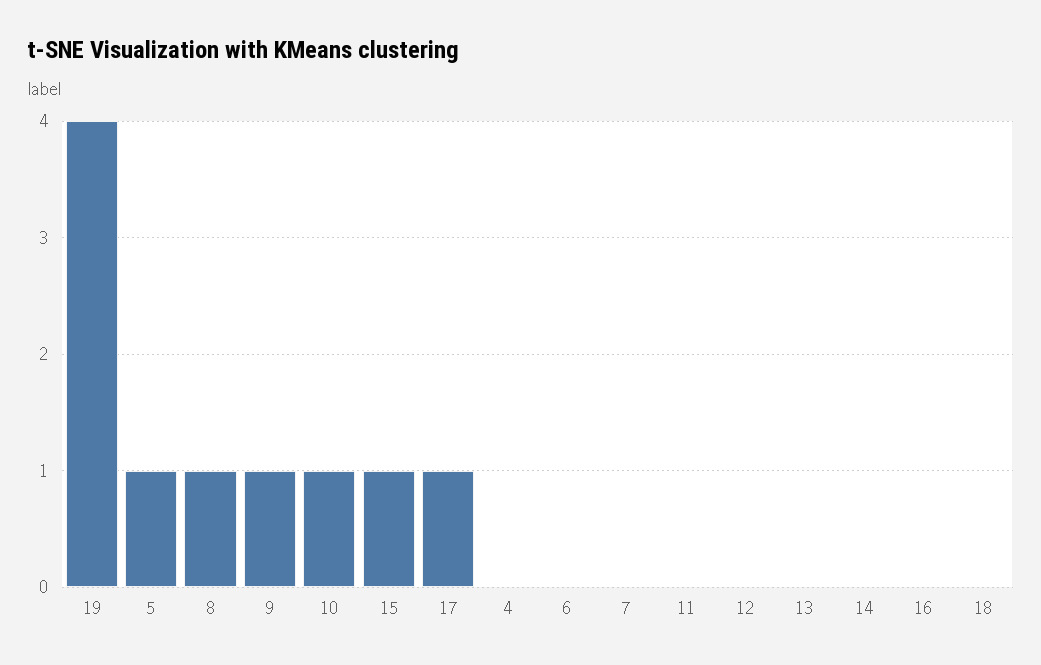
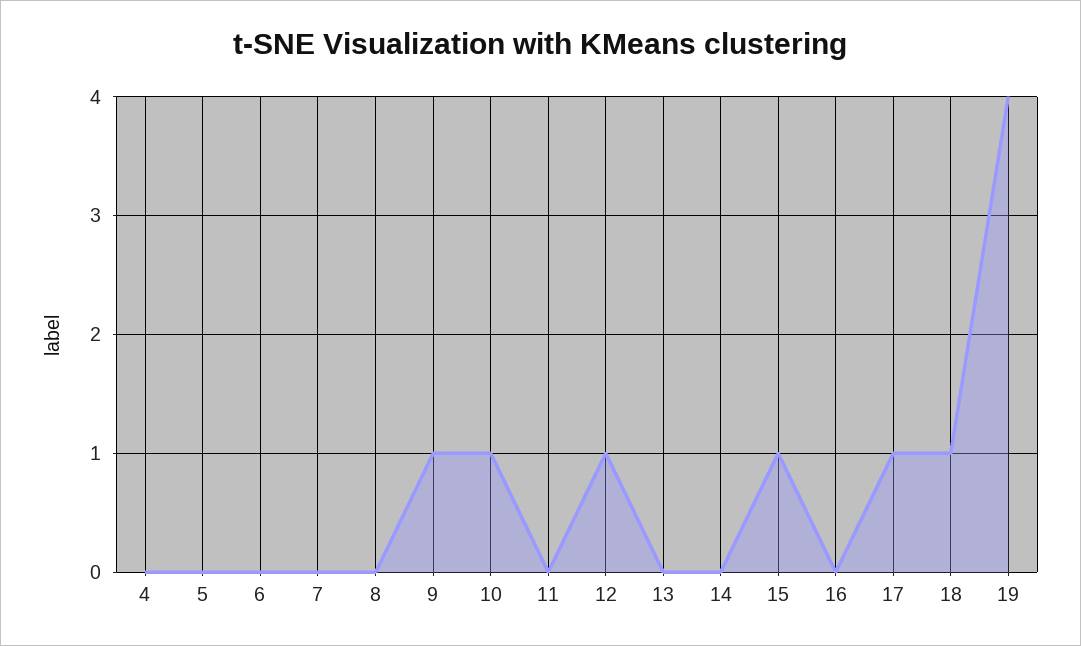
  {
    "19": 4,
-   "5": 1,
+   "5": 0,
-   "8": 1,
+   "8": 0,
    "9": 1,
    "10": 1,
    "15": 1,
    "17": 1,
    "4": 0,
    "6": 0,
    "7": 0,
    "11": 0,
-   "12": 0,
+   "12": 1,
    "13": 0,
    "14": 0,
    "16": 0,
-   "18": 0
+   "18": 1
  }

